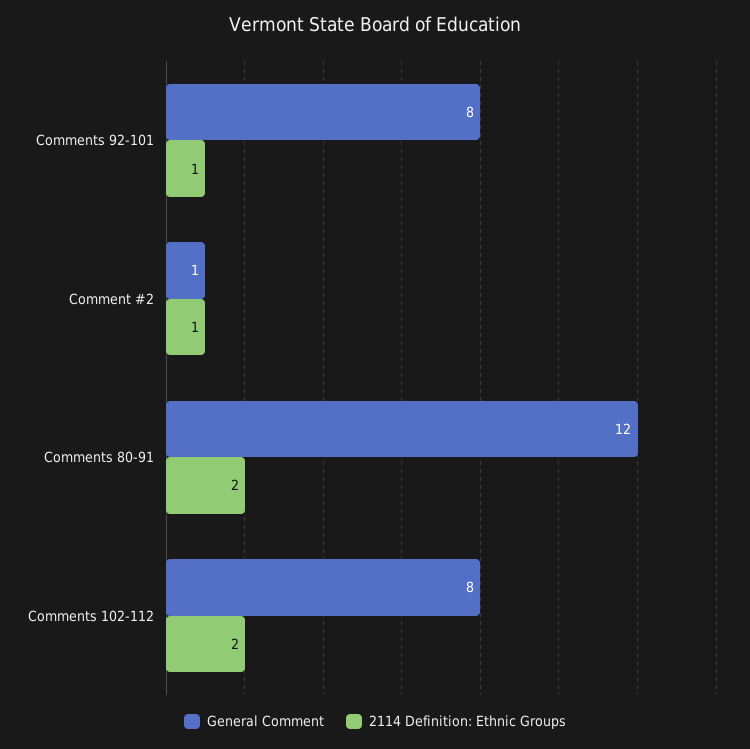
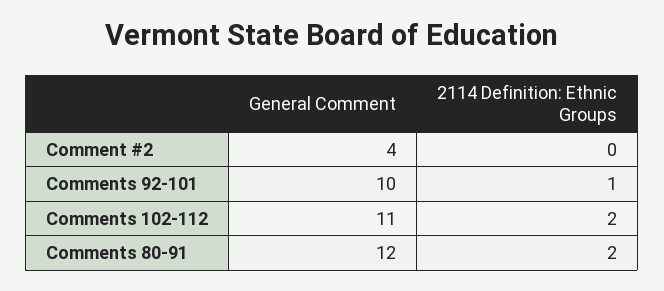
  {
    "General Comment": {
-     "Comments 92-101": 8,
+     "Comments 92-101": 10,
-     "Comment #2": 1,
+     "Comment #2": 4,
      "Comments 80-91": 12,
-     "Comments 102-112": 8
+     "Comments 102-112": 11
    },
    "2114 Definition: Ethnic Groups": {
      "Comments 92-101": 1,
-     "Comment #2": 1,
+     "Comment #2": 0,
      "Comments 80-91": 2,
      "Comments 102-112": 2
    }
  }

